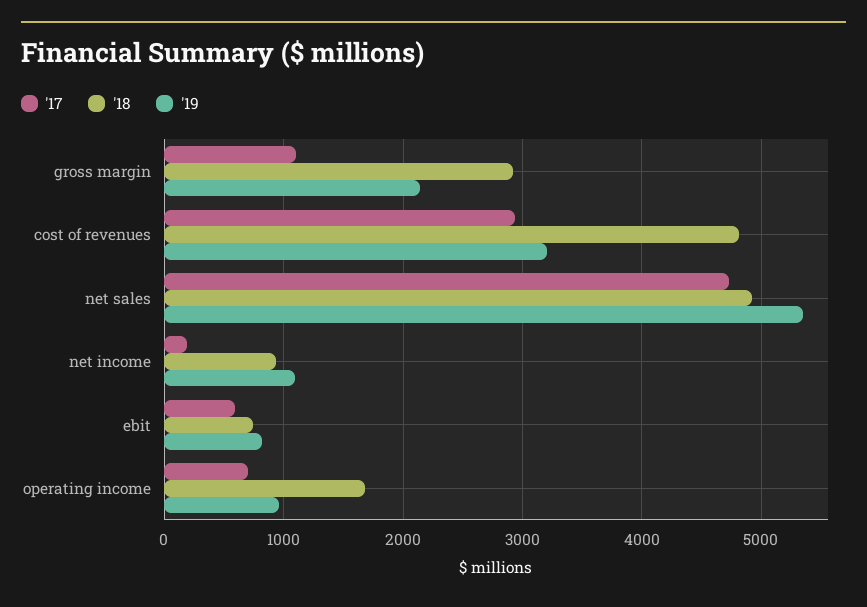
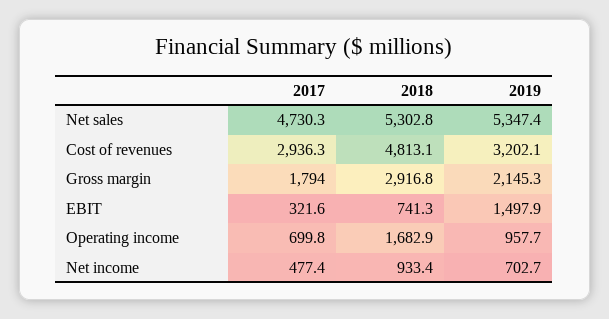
  {
    "'17": {
-     "gross margin": 1100,
+     "gross margin": 1794,
      "cost of revenues": 2936.3,
      "net sales": 4730.3,
-     "net income": 200,
+     "net income": 477.4,
-     "ebit": 600,
+     "ebit": 321.6,
      "operating income": 699.8
    },
    "'18": {
      "gross margin": 2916.8,
      "cost of revenues": 4813.1,
-     "net sales": 4900,
+     "net sales": 5302.8,
      "net income": 933.4,
      "ebit": 741.3,
      "operating income": 1682.9
    },
    "'19": {
      "gross margin": 2145.3,
      "cost of revenues": 3202.1,
      "net sales": 5347.4,
-     "net income": 1100,
+     "net income": 702.7,
-     "ebit": 800,
+     "ebit": 1497.9,
      "operating income": 957.7
    }
  }

